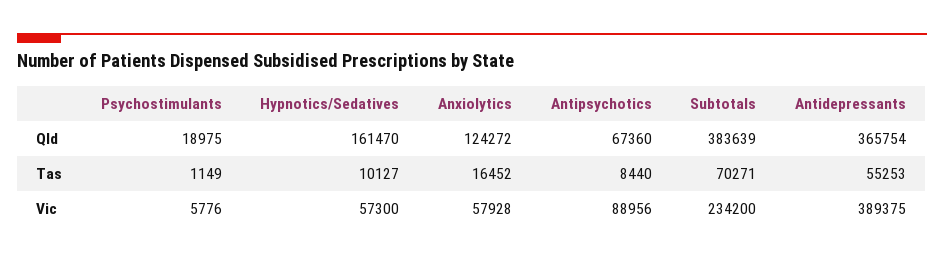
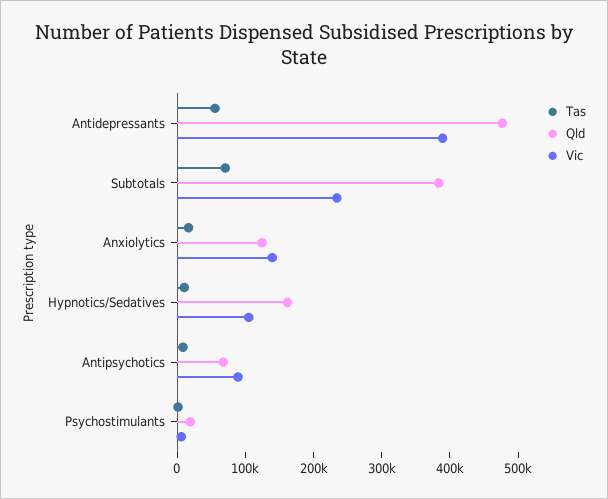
  {
    "Qld": {
      "Psychostimulants": 18975,
      "Hypnotics/Sedatives": 161470,
      "Anxiolytics": 124272,
      "Antipsychotics": 67360,
      "Subtotals": 383639,
-     "Antidepressants": 365754
+     "Antidepressants": 480000
    },
    "Tas": {
      "Psychostimulants": 1149,
      "Hypnotics/Sedatives": 10127,
      "Anxiolytics": 16452,
      "Antipsychotics": 8440,
      "Subtotals": 70271,
      "Antidepressants": 55253
    },
    "Vic": {
      "Psychostimulants": 5776,
-     "Hypnotics/Sedatives": 57300,
+     "Hypnotics/Sedatives": 100000,
-     "Anxiolytics": 57928,
+     "Anxiolytics": 140000,
      "Antipsychotics": 88956,
      "Subtotals": 234200,
      "Antidepressants": 389375
    }
  }

